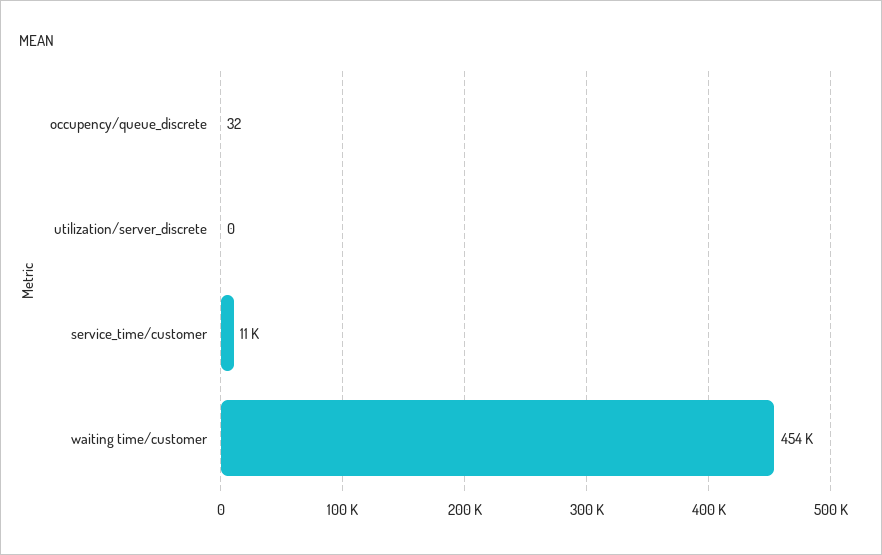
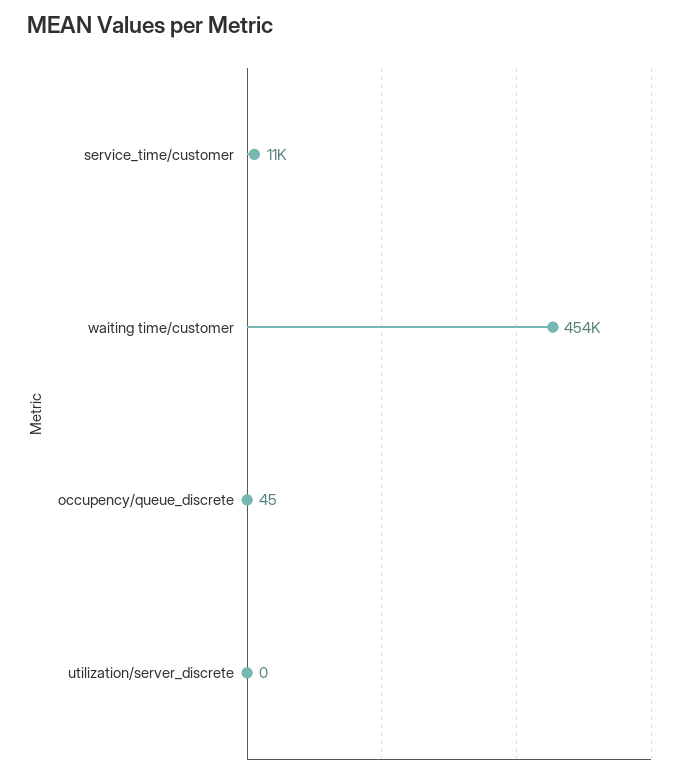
  {
-   "occupency/queue_discrete": 32,
+   "occupency/queue_discrete": 45,
    "utilization/server_discrete": 0,
    "service_time/customer": 11000,
    "waiting time/customer": 454000
  }

